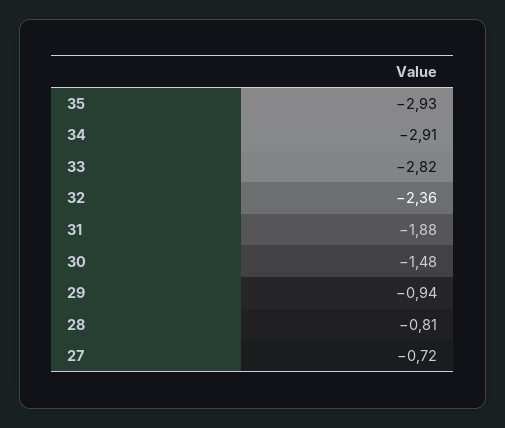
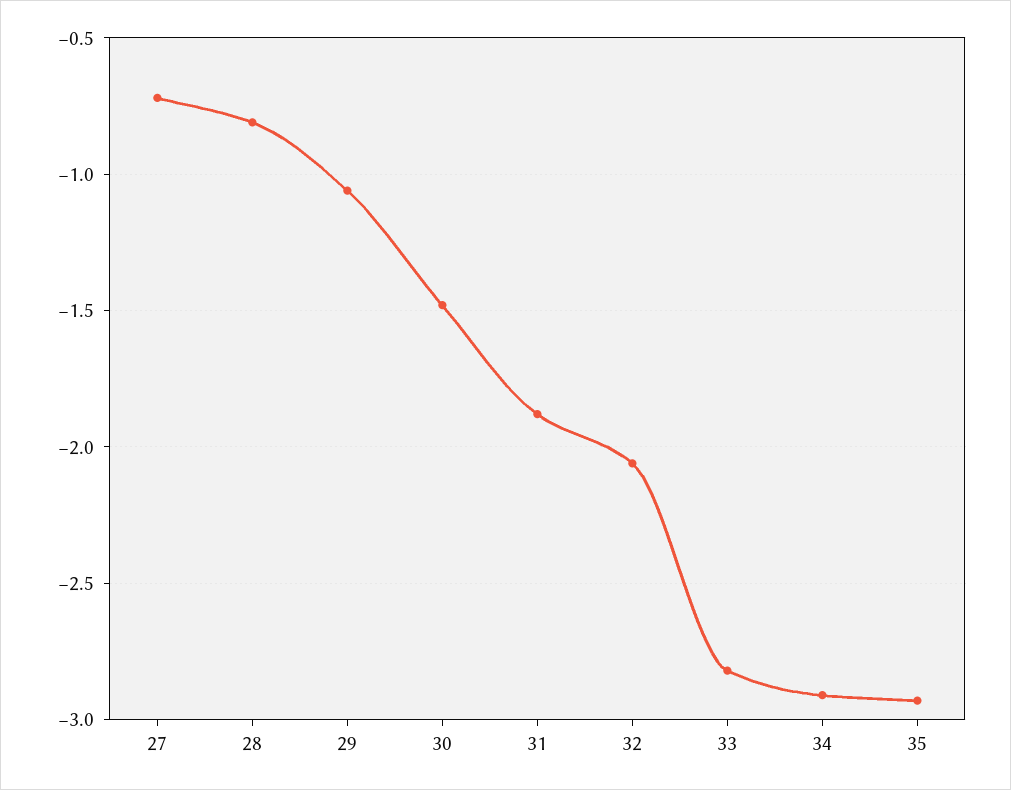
  {
    "35": -2.93,
    "34": -2.91,
    "33": -2.82,
-   "32": -2.36,
+   "32": -2.05,
    "31": -1.88,
    "30": -1.48,
-   "29": -0.94,
+   "29": -1.05,
    "28": -0.81,
    "27": -0.72
  }

